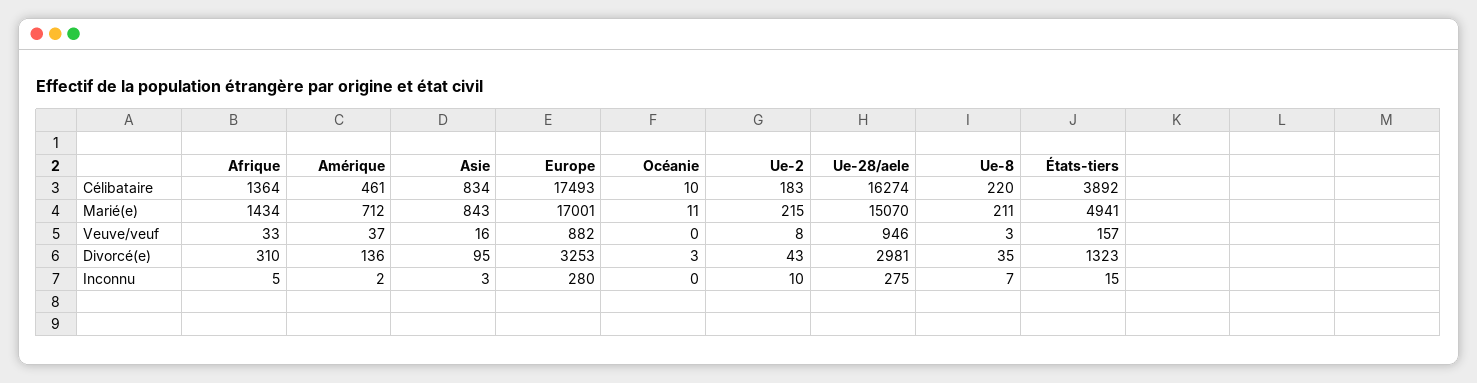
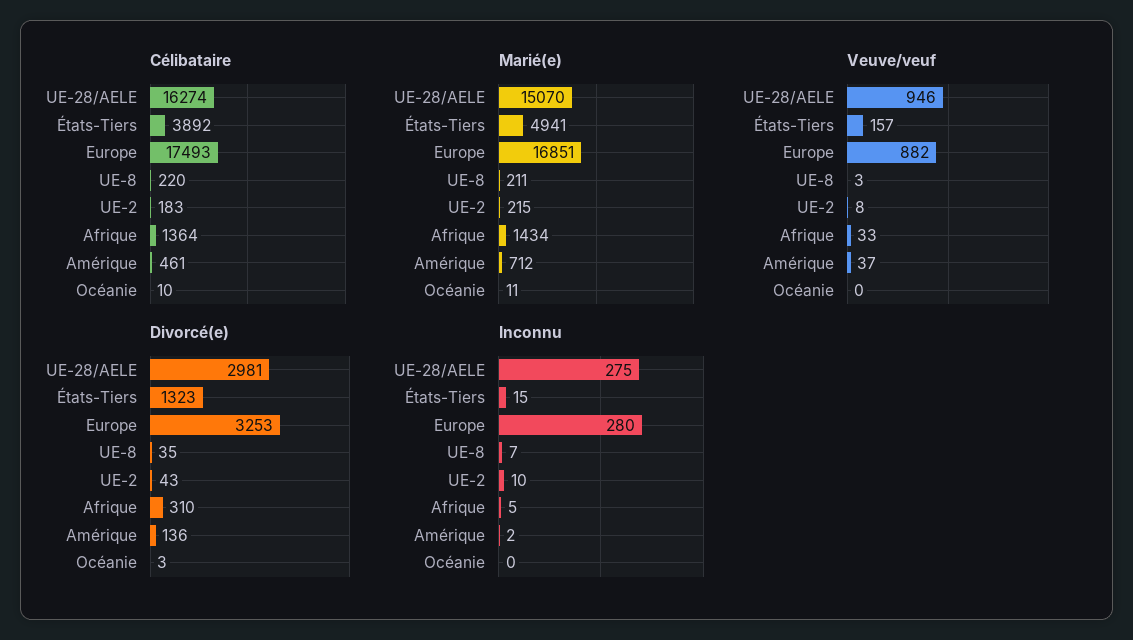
  {
    "Célibataire": {
      "Afrique": 1364,
      "Amérique": 461,
-     "Asie": 834,
      "Europe": 17493,
      "Océanie": 10,
      "Ue-2": 183,
      "Ue-28/aele": 16274,
      "Ue-8": 220,
      "États-tiers": 3892
    },
    "Marié(e)": {
      "Afrique": 1434,
      "Amérique": 712,
-     "Asie": 843,
-     "Europe": 17001,
+     "Europe": 16851,
      "Océanie": 11,
      "Ue-2": 215,
      "Ue-28/aele": 15070,
      "Ue-8": 211,
      "États-tiers": 4941
    },
    "Veuve/veuf": {
      "Afrique": 33,
      "Amérique": 37,
-     "Asie": 16,
      "Europe": 882,
      "Océanie": 0,
      "Ue-2": 8,
      "Ue-28/aele": 946,
      "Ue-8": 3,
      "États-tiers": 157
    },
    "Divorcé(e)": {
      "Afrique": 310,
      "Amérique": 136,
-     "Asie": 95,
      "Europe": 3253,
      "Océanie": 3,
      "Ue-2": 43,
      "Ue-28/aele": 2981,
      "Ue-8": 35,
      "États-tiers": 1323
    },
    "Inconnu": {
      "Afrique": 5,
      "Amérique": 2,
-     "Asie": 3,
      "Europe": 280,
      "Océanie": 0,
      "Ue-2": 10,
      "Ue-28/aele": 275,
      "Ue-8": 7,
      "États-tiers": 15
    }
  }

